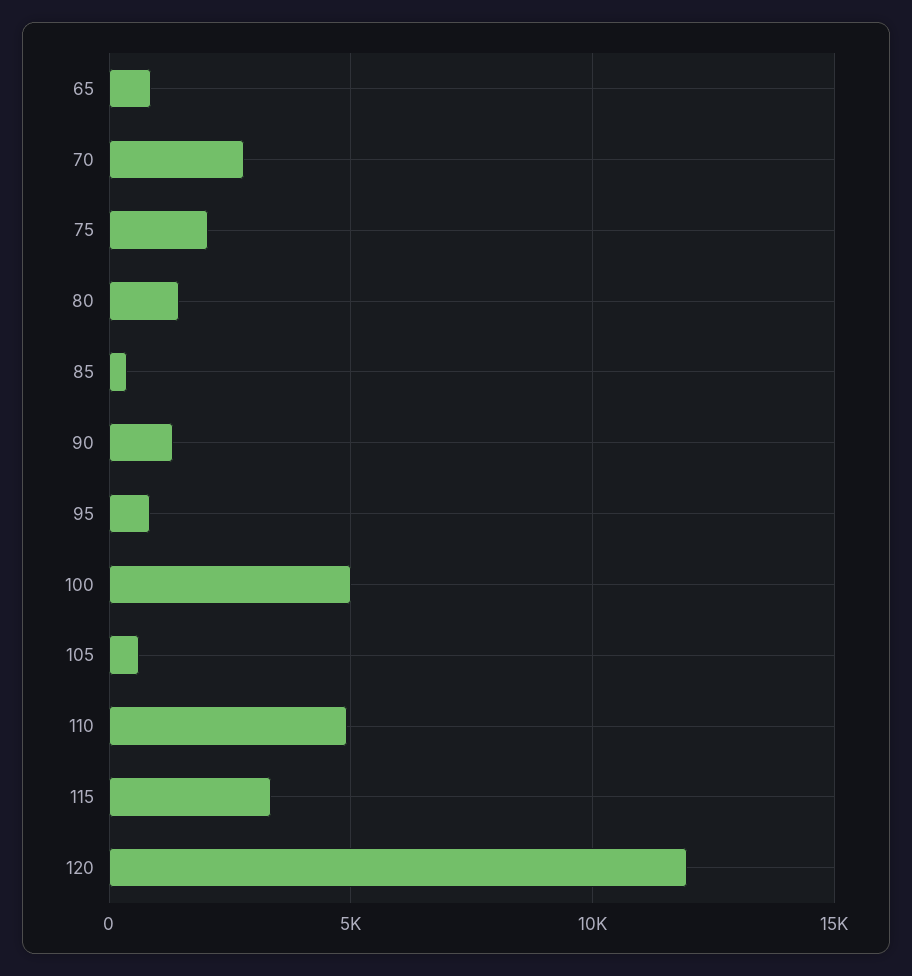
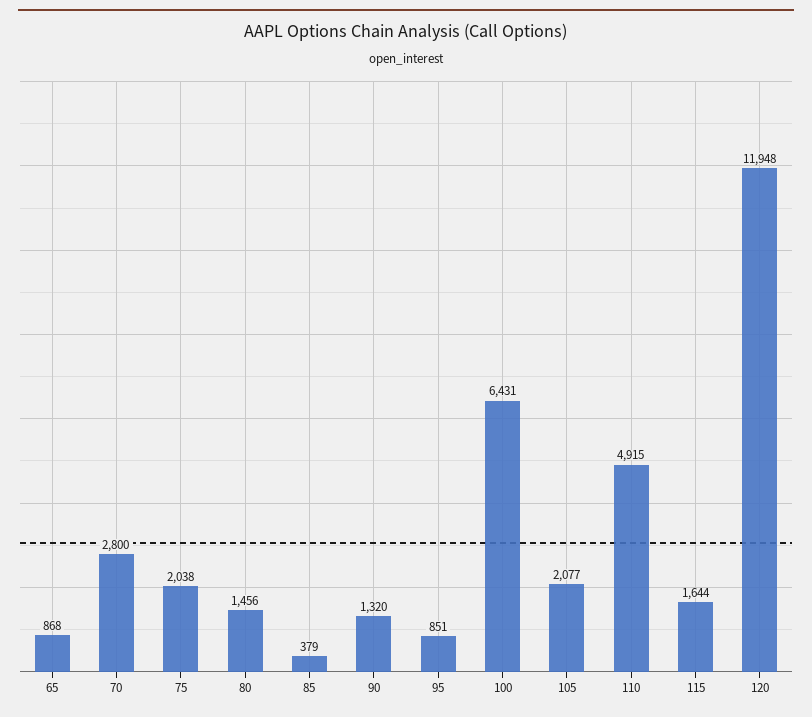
  {
    "65": 868,
    "70": 2800,
    "75": 2038,
    "80": 1456,
    "85": 379,
    "90": 1320,
    "95": 851,
-   "100": 5000,
+   "100": 6431,
-   "105": 500,
+   "105": 2077,
    "110": 4915,
-   "115": 3500,
+   "115": 1644,
    "120": 11948
  }

